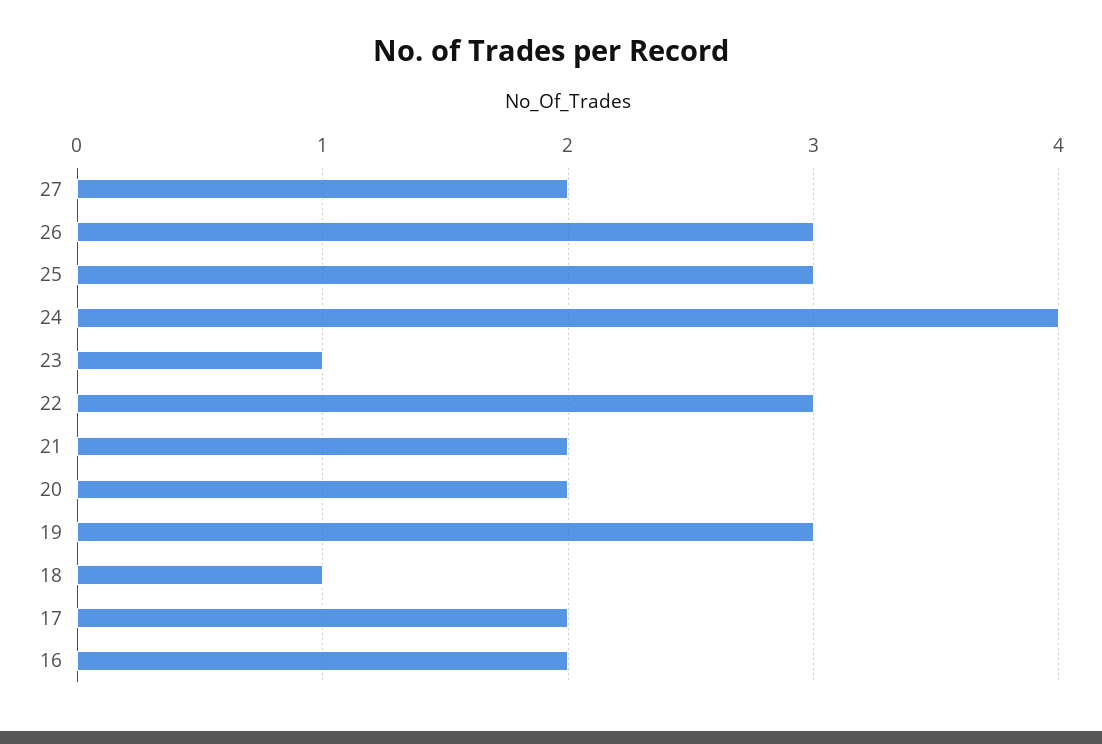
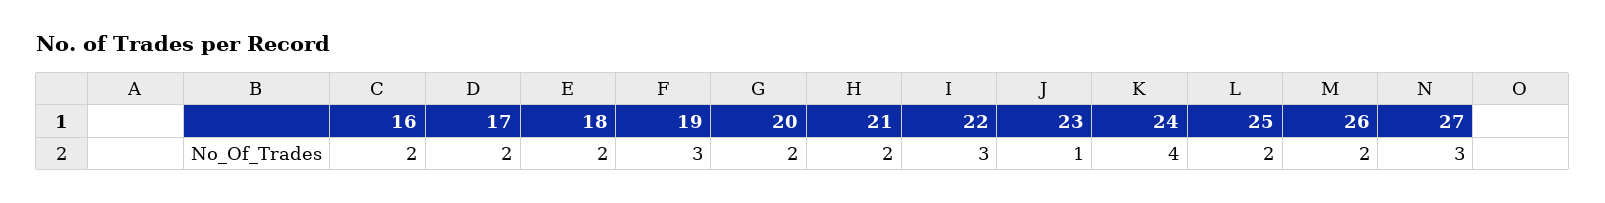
  {
-   "27": 2,
+   "27": 3,
-   "26": 3,
+   "26": 2,
-   "25": 3,
+   "25": 2,
    "24": 4,
    "23": 1,
    "22": 3,
    "21": 2,
    "20": 2,
    "19": 3,
-   "18": 1,
+   "18": 2,
    "17": 2,
    "16": 2
  }

